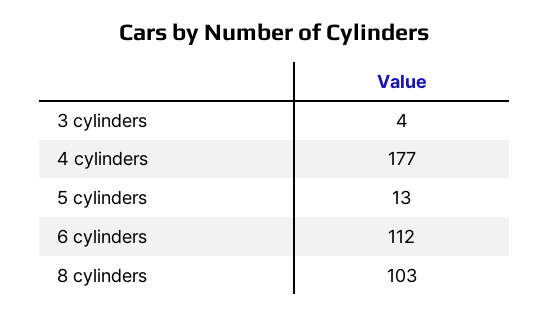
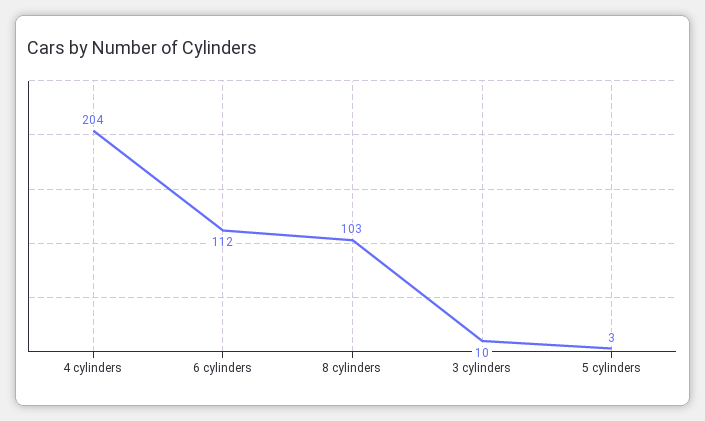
  {
-   "3 cylinders": 4,
+   "3 cylinders": 10,
-   "4 cylinders": 177,
+   "4 cylinders": 204,
-   "5 cylinders": 13,
+   "5 cylinders": 3,
    "6 cylinders": 112,
    "8 cylinders": 103
  }

